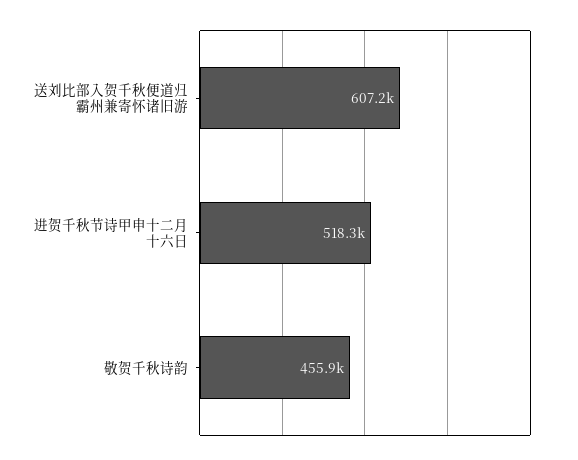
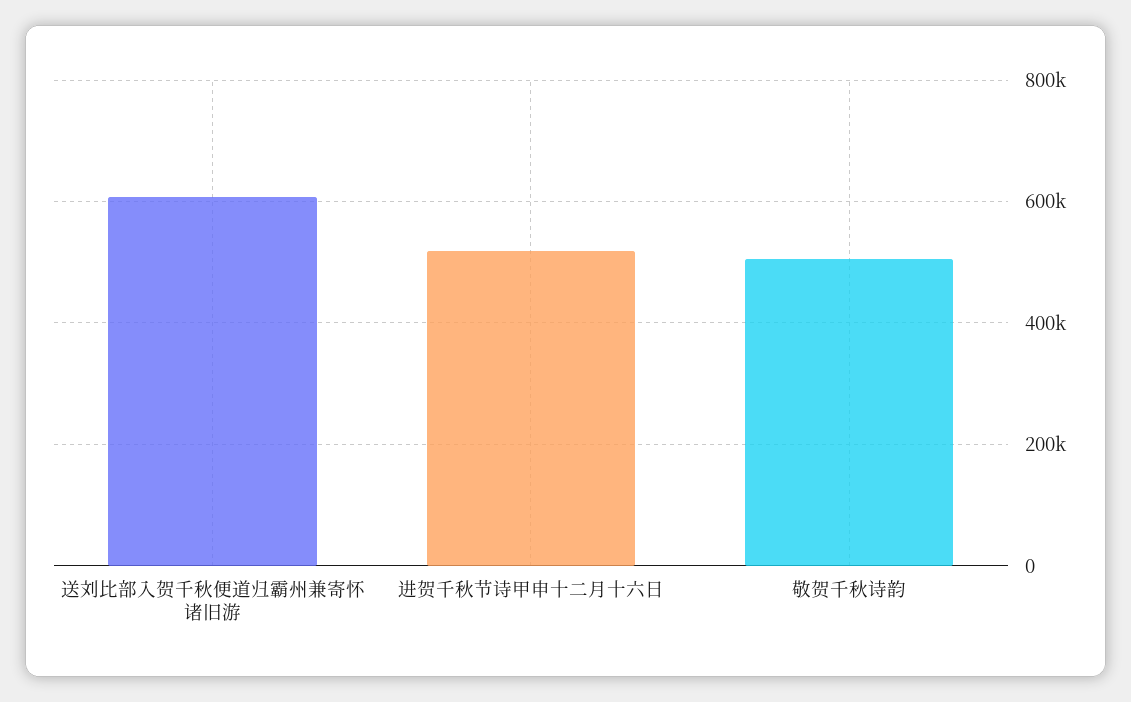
  {
    "送刘比部入贺千秋便道归霸州兼寄怀诸旧游": 607200,
    "进贺千秋节诗甲申十二月十六日": 518300,
-   "敬贺千秋诗韵": 455900
+   "敬贺千秋诗韵": 500000
  }

